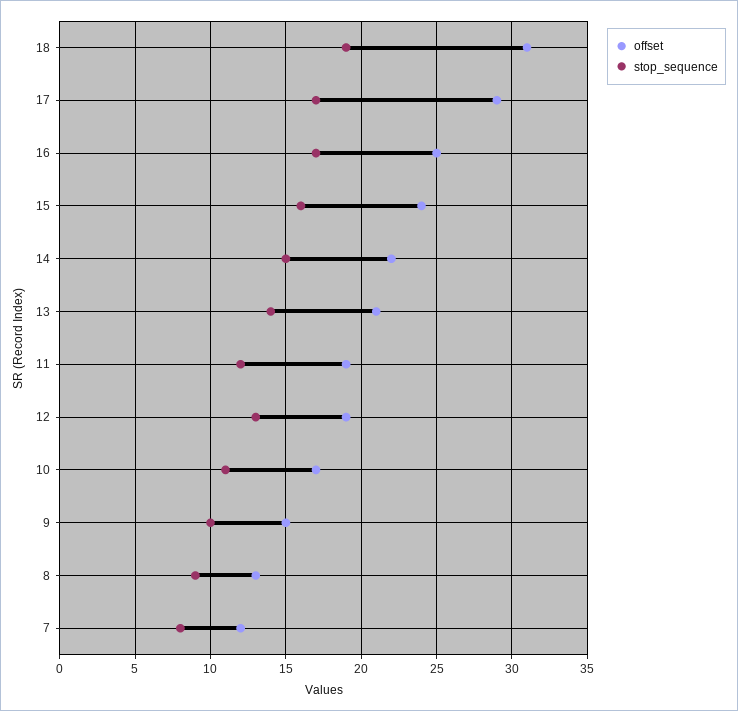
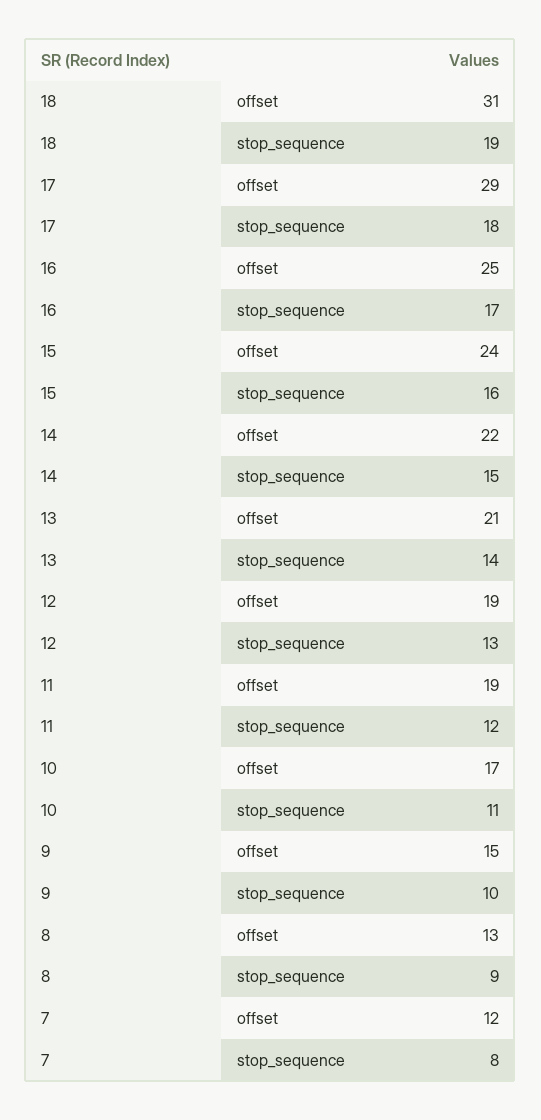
  {
    "offset": {
      "18": 31,
      "17": 29,
      "16": 25,
      "15": 24,
      "14": 22,
      "13": 21,
      "11": 19,
      "12": 19,
      "10": 17,
      "9": 15,
      "8": 13,
      "7": 12
    },
    "stop_sequence": {
      "18": 19,
-     "17": 17,
+     "17": 18,
      "16": 17,
      "15": 16,
      "14": 15,
      "13": 14,
      "11": 12,
      "12": 13,
      "10": 11,
      "9": 10,
      "8": 9,
      "7": 8
    }
  }

